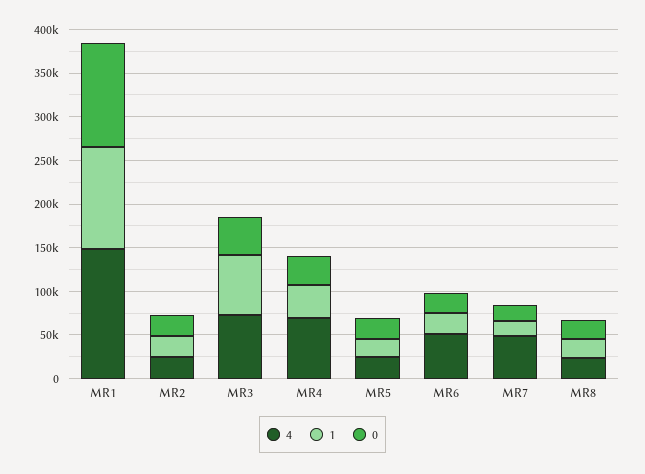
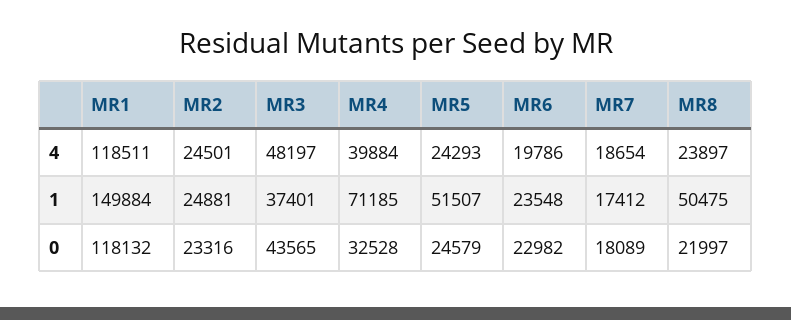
  {
    "4": {
-     "MR1": 150000,
+     "MR1": 118511,
      "MR2": 24501,
-     "MR3": 70000,
+     "MR3": 48197,
-     "MR4": 70000,
+     "MR4": 39884,
      "MR5": 24293,
-     "MR6": 50000,
+     "MR6": 19786,
-     "MR7": 50000,
+     "MR7": 18654,
      "MR8": 23897
    },
    "1": {
-     "MR1": 120000,
+     "MR1": 149884,
      "MR2": 24881,
-     "MR3": 70000,
+     "MR3": 37401,
-     "MR4": 40000,
+     "MR4": 71185,
-     "MR5": 20000,
+     "MR5": 51507,
      "MR6": 23548,
      "MR7": 17412,
-     "MR8": 20000
+     "MR8": 50475
    },
    "0": {
      "MR1": 118132,
      "MR2": 23316,
      "MR3": 43565,
      "MR4": 32528,
      "MR5": 24579,
      "MR6": 22982,
      "MR7": 18089,
      "MR8": 21997
    }
  }

